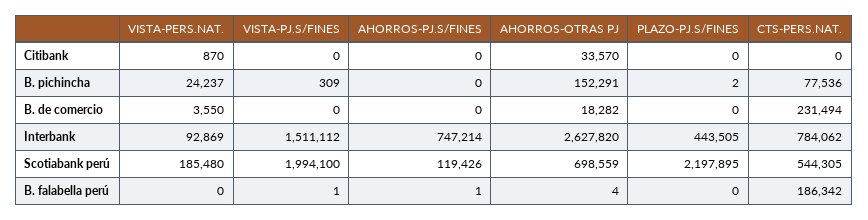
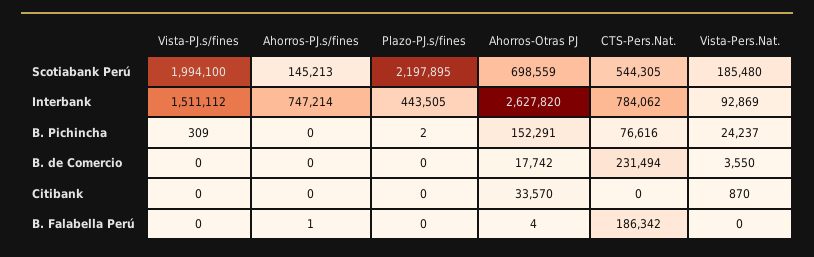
  {
    "VISTA-PERS.NAT.": {
      "Citibank": 870,
      "B. pichincha": 24237,
      "B. de comercio": 3550,
      "Interbank": 92869,
      "Scotiabank perú": 185480,
      "B. falabella perú": 0
    },
    "VISTA-PJ.S/FINES": {
      "Citibank": 0,
      "B. pichincha": 309,
      "B. de comercio": 0,
      "Interbank": 1511112,
      "Scotiabank perú": 1994100,
-     "B. falabella perú": 1
+     "B. falabella perú": 0
    },
    "AHORROS-PJ.S/FINES": {
      "Citibank": 0,
      "B. pichincha": 0,
      "B. de comercio": 0,
      "Interbank": 747214,
-     "Scotiabank perú": 119426,
+     "Scotiabank perú": 145213,
      "B. falabella perú": 1
    },
    "AHORROS-OTRAS PJ": {
      "Citibank": 33570,
      "B. pichincha": 152291,
-     "B. de comercio": 18282,
+     "B. de comercio": 17742,
      "Interbank": 2627820,
      "Scotiabank perú": 698559,
      "B. falabella perú": 4
    },
    "PLAZO-PJ.S/FINES": {
      "Citibank": 0,
      "B. pichincha": 2,
      "B. de comercio": 0,
      "Interbank": 443505,
      "Scotiabank perú": 2197895,
      "B. falabella perú": 0
    },
    "CTS-PERS.NAT.": {
      "Citibank": 0,
-     "B. pichincha": 77536,
+     "B. pichincha": 76616,
      "B. de comercio": 231494,
      "Interbank": 784062,
      "Scotiabank perú": 544305,
      "B. falabella perú": 186342
    }
  }

